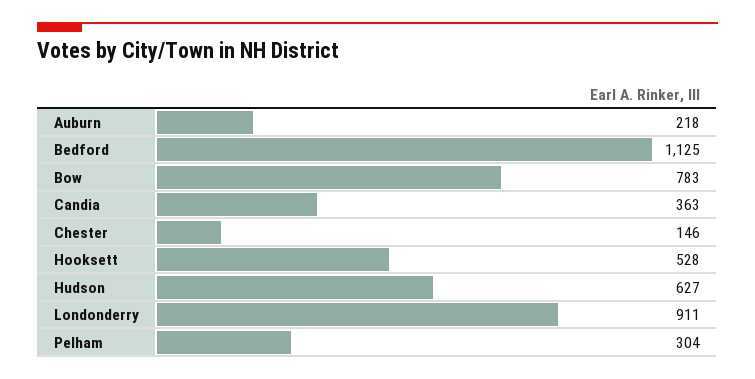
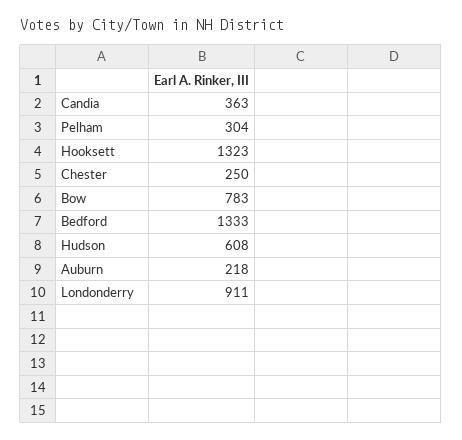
  {
    "Auburn": 218,
-   "Bedford": 1125,
+   "Bedford": 1333,
    "Bow": 783,
    "Candia": 363,
-   "Chester": 146,
+   "Chester": 250,
-   "Hooksett": 528,
+   "Hooksett": 1323,
-   "Hudson": 627,
+   "Hudson": 608,
    "Londonderry": 911,
    "Pelham": 304
  }

